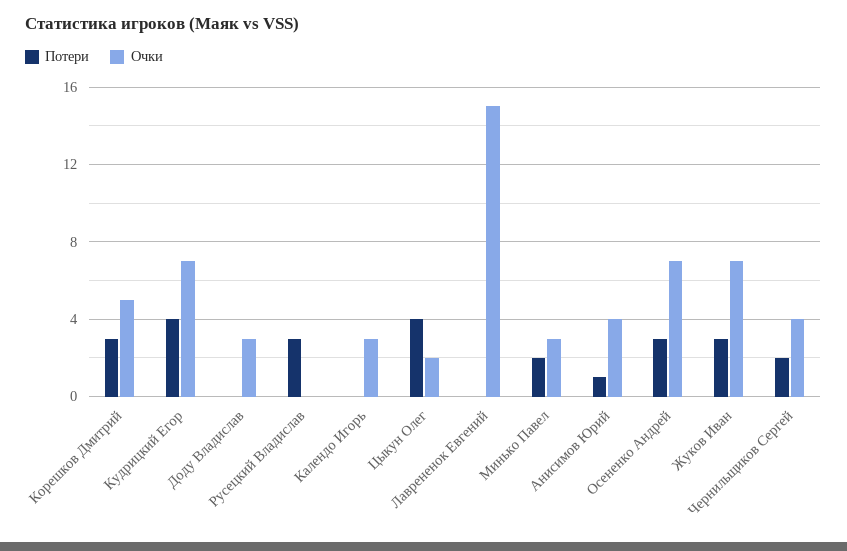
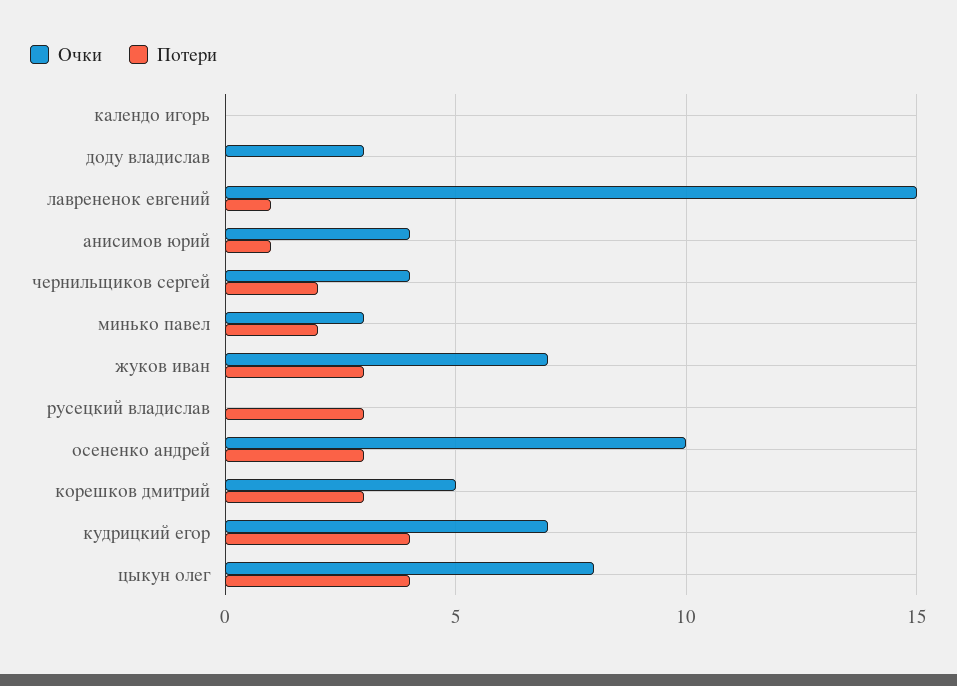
  {
    "Потери": {
      "Корешков Дмитрий": 3,
      "Кудрицкий Егор": 4,
      "Доду Владислав": 0,
      "Русецкий Владислав": 3,
      "Календо Игорь": 0,
      "Цыкун Олег": 4,
-     "Лаврененок Евгений": 0,
+     "Лаврененок Евгений": 1,
      "Минько Павел": 2,
      "Анисимов Юрий": 1,
      "Осененко Андрей": 3,
      "Жуков Иван": 3,
      "Чернильщиков Сергей": 2
    },
    "Очки": {
      "Корешков Дмитрий": 5,
      "Кудрицкий Егор": 7,
      "Доду Владислав": 3,
      "Русецкий Владислав": 0,
-     "Календо Игорь": 3,
+     "Календо Игорь": 0,
-     "Цыкун Олег": 2,
+     "Цыкун Олег": 8,
      "Лаврененок Евгений": 15,
      "Минько Павел": 3,
      "Анисимов Юрий": 4,
-     "Осененко Андрей": 7,
+     "Осененко Андрей": 10,
      "Жуков Иван": 7,
      "Чернильщиков Сергей": 4
    }
  }

